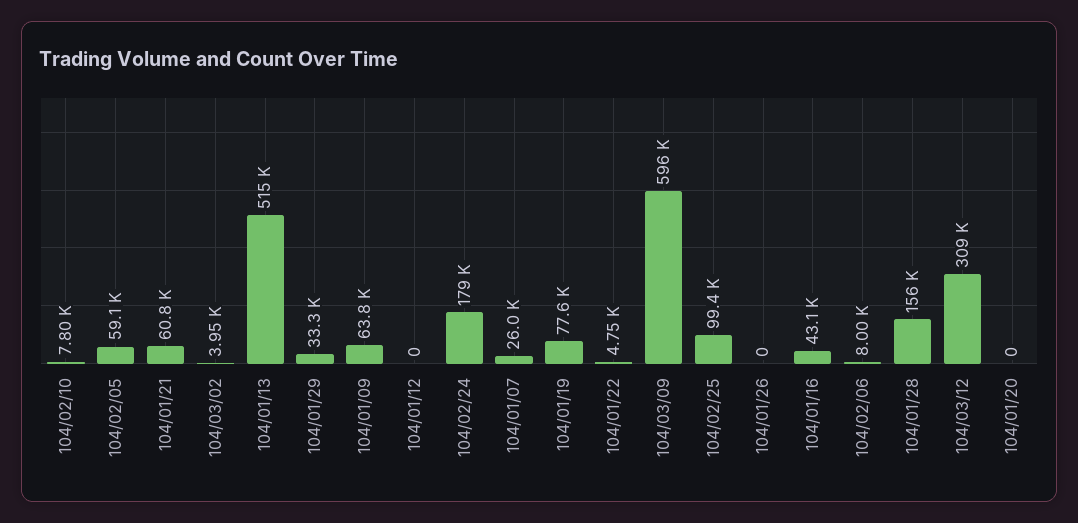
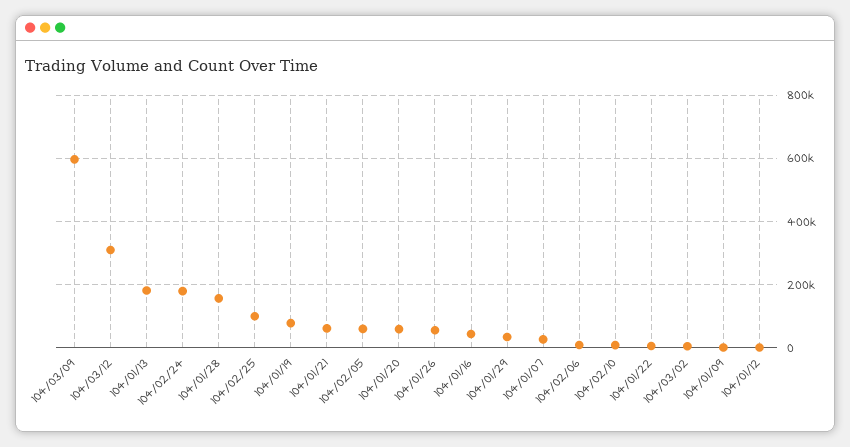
  {
    "104/02/10": 7800,
    "104/02/05": 59100,
    "104/01/21": 60800,
    "104/03/02": 3950,
-   "104/01/13": 515000,
+   "104/01/13": 180000,
    "104/01/29": 33300,
-   "104/01/09": 63800,
+   "104/01/09": 0,
    "104/01/12": 0,
    "104/02/24": 179000,
    "104/01/07": 26000,
    "104/01/19": 77600,
    "104/01/22": 4750,
    "104/03/09": 596000,
    "104/02/25": 99400,
-   "104/01/26": 0,
+   "104/01/26": 60000,
    "104/01/16": 43100,
    "104/02/06": 8000,
    "104/01/28": 156000,
    "104/03/12": 309000,
-   "104/01/20": 0
+   "104/01/20": 60000
  }

